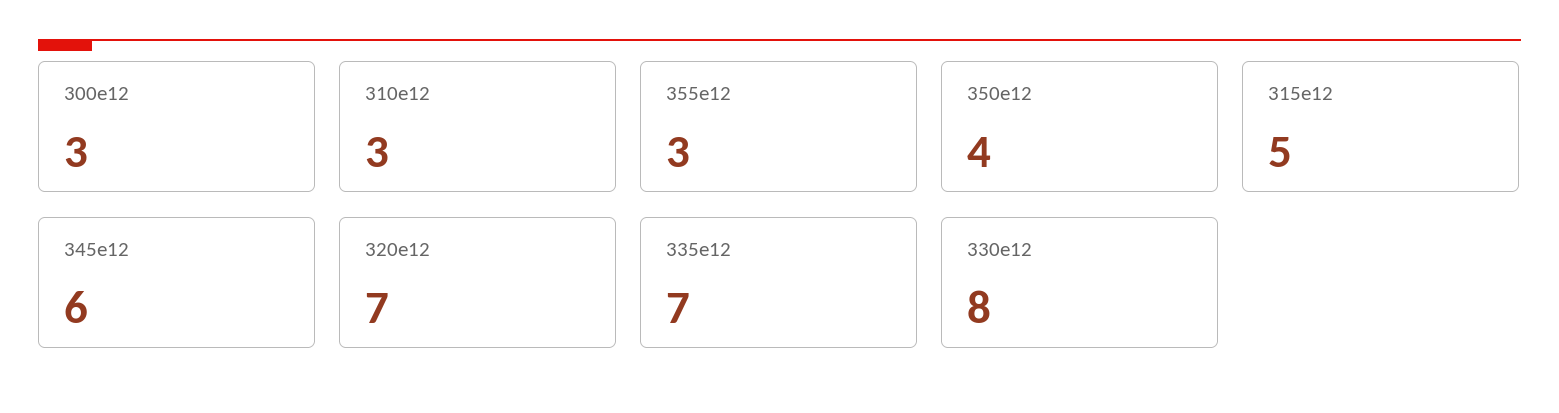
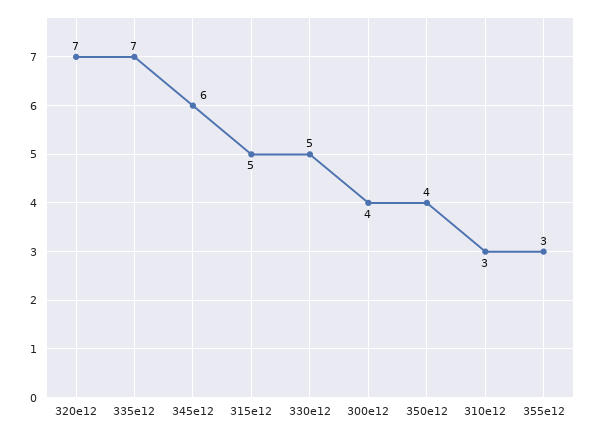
  {
-   "300e12": 3,
+   "300e12": 4,
    "310e12": 3,
    "355e12": 3,
    "350e12": 4,
    "315e12": 5,
    "345e12": 6,
    "320e12": 7,
    "335e12": 7,
-   "330e12": 8
+   "330e12": 5
  }

